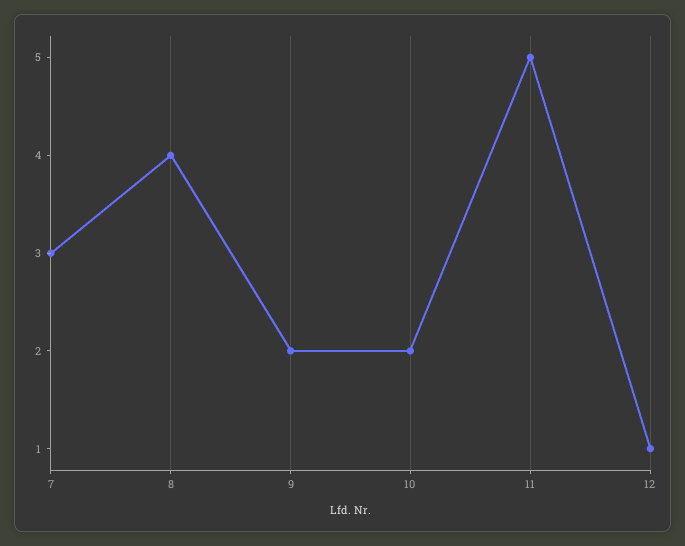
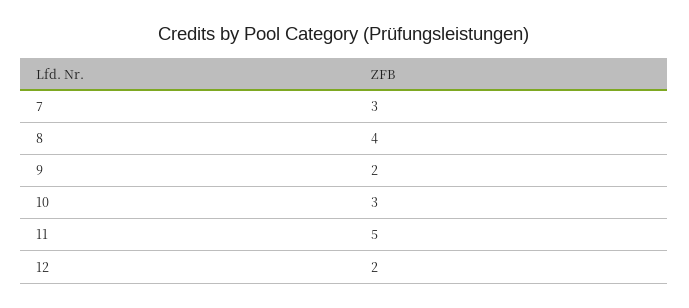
  {
    "7": 3,
    "8": 4,
    "9": 2,
-   "10": 2,
+   "10": 3,
    "11": 5,
-   "12": 1
+   "12": 2
  }

